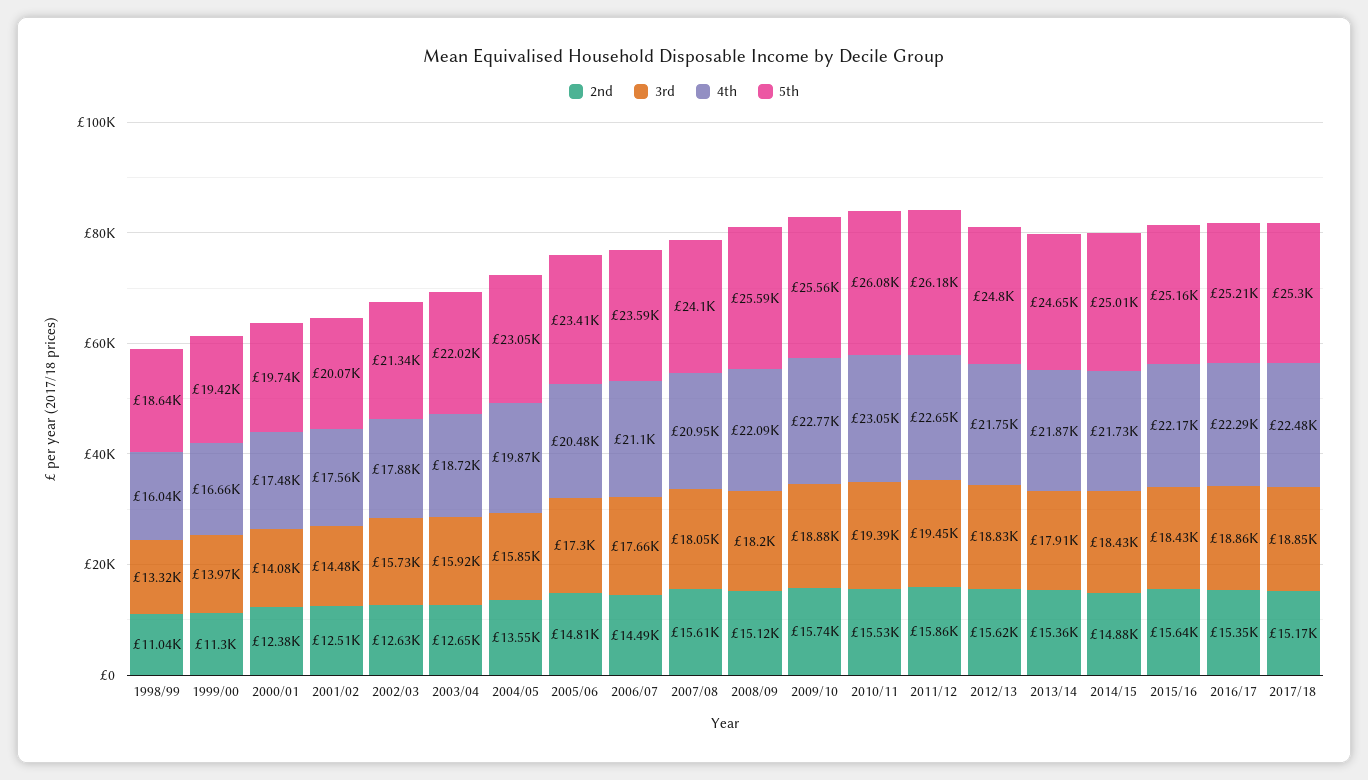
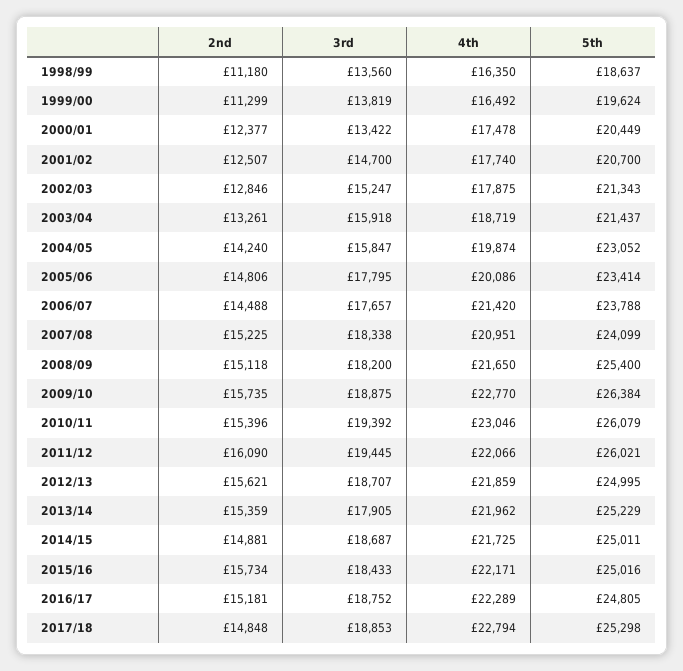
  {
    "2nd": {
-     "1998/99": 11040,
+     "1998/99": 11180,
      "1999/00": 11299,
      "2000/01": 12377,
      "2001/02": 12507,
-     "2002/03": 12630,
+     "2002/03": 12846,
-     "2003/04": 12650,
+     "2003/04": 13261,
-     "2004/05": 13550,
+     "2004/05": 14240,
      "2005/06": 14806,
      "2006/07": 14488,
-     "2007/08": 15610,
+     "2007/08": 15225,
      "2008/09": 15118,
      "2009/10": 15735,
-     "2010/11": 15530,
+     "2010/11": 15396,
-     "2011/12": 15860,
+     "2011/12": 16090,
      "2012/13": 15621,
      "2013/14": 15359,
      "2014/15": 14881,
-     "2015/16": 15640,
+     "2015/16": 15734,
-     "2016/17": 15350,
+     "2016/17": 15181,
-     "2017/18": 15170
+     "2017/18": 14848
    },
    "3rd": {
-     "1998/99": 13320,
+     "1998/99": 13560,
-     "1999/00": 13970,
+     "1999/00": 13819,
-     "2000/01": 14080,
+     "2000/01": 13422,
-     "2001/02": 14480,
+     "2001/02": 14700,
-     "2002/03": 15730,
+     "2002/03": 15247,
      "2003/04": 15918,
      "2004/05": 15847,
-     "2005/06": 17300,
+     "2005/06": 17795,
      "2006/07": 17657,
-     "2007/08": 18050,
+     "2007/08": 18338,
      "2008/09": 18200,
      "2009/10": 18875,
      "2010/11": 19392,
      "2011/12": 19445,
-     "2012/13": 18830,
+     "2012/13": 18707,
      "2013/14": 17905,
-     "2014/15": 18430,
+     "2014/15": 18687,
      "2015/16": 18433,
-     "2016/17": 18860,
+     "2016/17": 18752,
      "2017/18": 18853
    },
    "4th": {
-     "1998/99": 16040,
+     "1998/99": 16350,
-     "1999/00": 16660,
+     "1999/00": 16492,
      "2000/01": 17478,
-     "2001/02": 17560,
+     "2001/02": 17740,
      "2002/03": 17875,
      "2003/04": 18719,
      "2004/05": 19874,
-     "2005/06": 20480,
+     "2005/06": 20086,
-     "2006/07": 21100,
+     "2006/07": 21420,
      "2007/08": 20951,
-     "2008/09": 22090,
+     "2008/09": 21650,
      "2009/10": 22770,
      "2010/11": 23046,
-     "2011/12": 22650,
+     "2011/12": 22066,
-     "2012/13": 21750,
+     "2012/13": 21859,
-     "2013/14": 21870,
+     "2013/14": 21962,
      "2014/15": 21725,
      "2015/16": 22171,
      "2016/17": 22289,
-     "2017/18": 22480
+     "2017/18": 22794
    },
    "5th": {
      "1998/99": 18637,
-     "1999/00": 19420,
+     "1999/00": 19624,
-     "2000/01": 19740,
+     "2000/01": 20449,
-     "2001/02": 20070,
+     "2001/02": 20700,
      "2002/03": 21343,
-     "2003/04": 22020,
+     "2003/04": 21437,
      "2004/05": 23052,
      "2005/06": 23414,
-     "2006/07": 23590,
+     "2006/07": 23788,
      "2007/08": 24099,
-     "2008/09": 25590,
+     "2008/09": 25400,
-     "2009/10": 25560,
+     "2009/10": 26384,
      "2010/11": 26079,
-     "2011/12": 26180,
+     "2011/12": 26021,
-     "2012/13": 24800,
+     "2012/13": 24995,
-     "2013/14": 24650,
+     "2013/14": 25229,
      "2014/15": 25011,
-     "2015/16": 25160,
+     "2015/16": 25016,
-     "2016/17": 25210,
+     "2016/17": 24805,
      "2017/18": 25298
    }
  }

